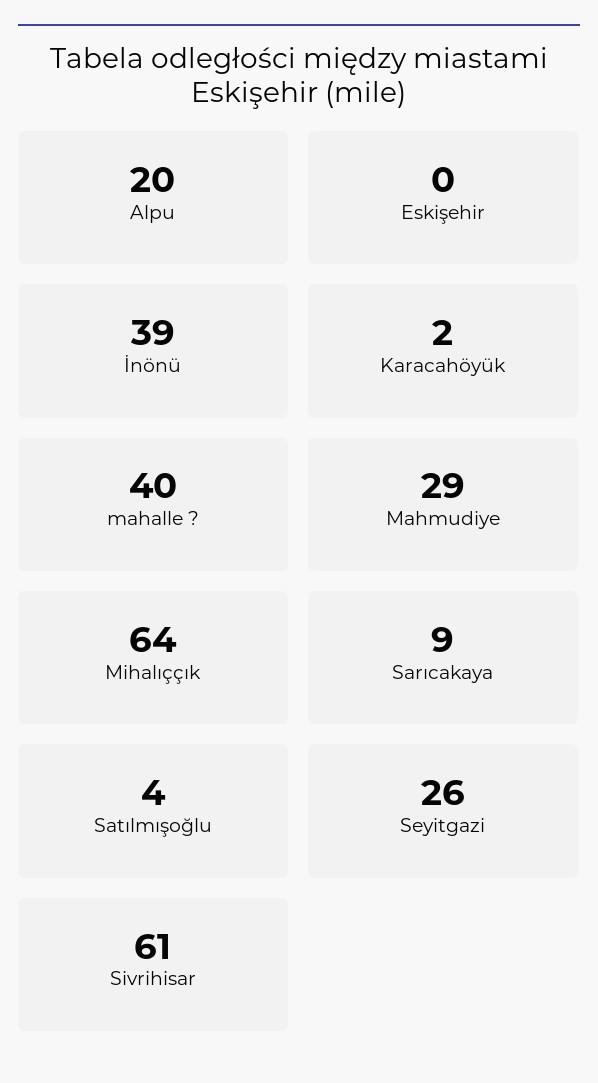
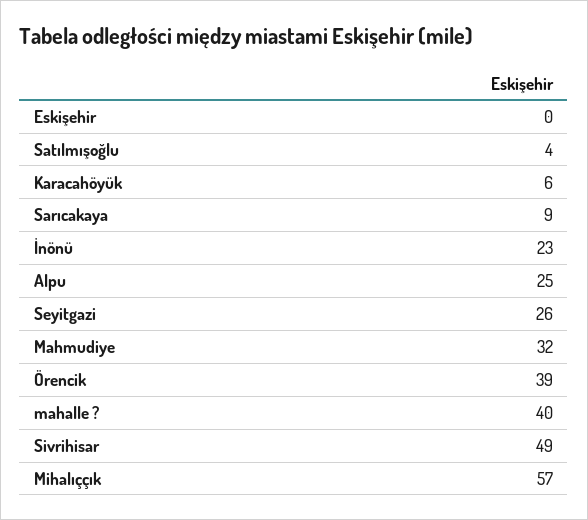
  {
-   "Alpu": 20,
+   "Alpu": 25,
    "Eskişehir": 0,
-   "İnönü": 39,
+   "İnönü": 23,
-   "Karacahöyük": 2,
+   "Karacahöyük": 6,
    "mahalle ?": 40,
-   "Mahmudiye": 29,
+   "Mahmudiye": 32,
-   "Mihalıççık": 64,
+   "Mihalıççık": 57,
    "Sarıcakaya": 9,
    "Satılmışoğlu": 4,
    "Seyitgazi": 26,
-   "Sivrihisar": 61
+   "Sivrihisar": 49,
+   "Örencik": 39
  }

